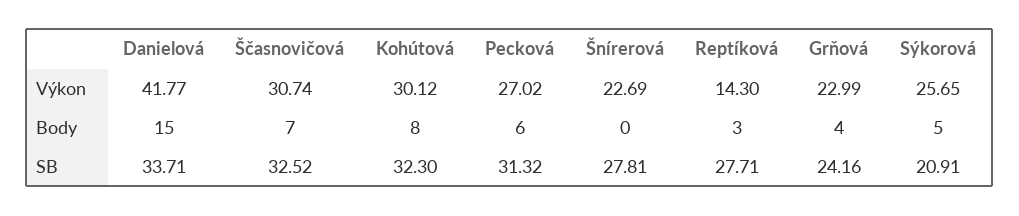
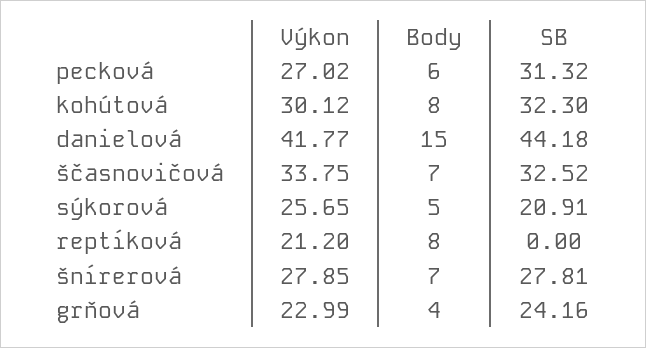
  {
    "Danielová": {
      "Výkon": 41.77,
      "Body": 15,
-     "SB": 33.71
+     "SB": 44.18
    },
    "Ščasnovičová": {
-     "Výkon": 30.74,
+     "Výkon": 33.75,
      "Body": 7,
      "SB": 32.52
    },
    "Kohútová": {
      "Výkon": 30.12,
      "Body": 8,
      "SB": 32.3
    },
    "Pecková": {
      "Výkon": 27.02,
      "Body": 6,
      "SB": 31.32
    },
    "Šnírerová": {
-     "Výkon": 22.69,
+     "Výkon": 27.85,
-     "Body": 0,
+     "Body": 7,
      "SB": 27.81
    },
    "Reptíková": {
-     "Výkon": 14.3,
+     "Výkon": 21.2,
-     "Body": 3,
+     "Body": 8,
-     "SB": 27.71
+     "SB": 0
    },
    "Grňová": {
      "Výkon": 22.99,
      "Body": 4,
      "SB": 24.16
    },
    "Sýkorová": {
      "Výkon": 25.65,
      "Body": 5,
      "SB": 20.91
    }
  }

